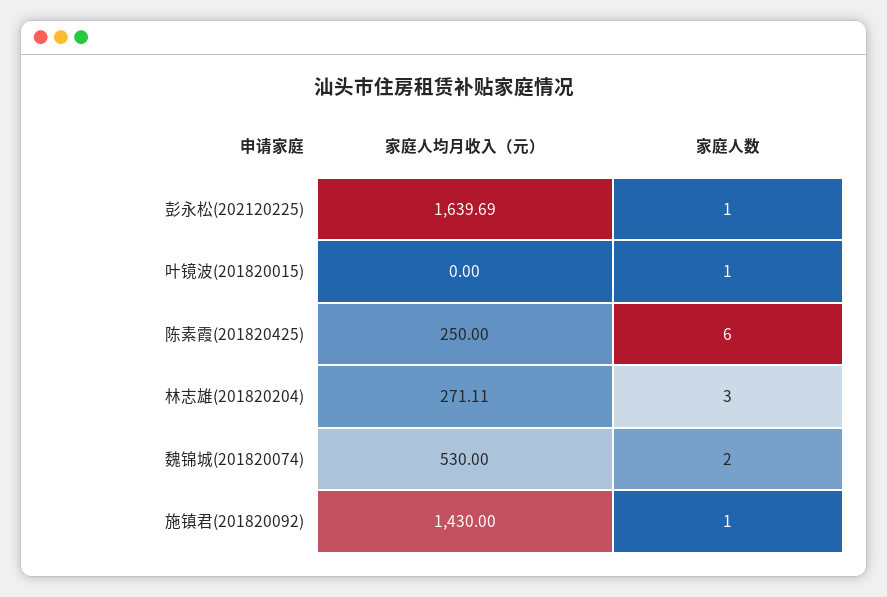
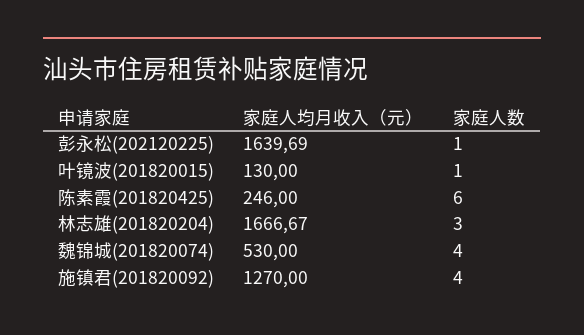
  {
    "家庭人均月收入（元）": {
      "彭永松(202120225)": 1639.69,
-     "叶镜波(201820015)": 0,
+     "叶镜波(201820015)": 130,
-     "陈素霞(201820425)": 250,
+     "陈素霞(201820425)": 246,
-     "林志雄(201820204)": 271.11,
+     "林志雄(201820204)": 1666.67,
      "魏锦城(201820074)": 530,
-     "施镇君(201820092)": 1430
+     "施镇君(201820092)": 1270
    },
    "家庭人数": {
      "彭永松(202120225)": 1,
      "叶镜波(201820015)": 1,
      "陈素霞(201820425)": 6,
      "林志雄(201820204)": 3,
-     "魏锦城(201820074)": 2,
+     "魏锦城(201820074)": 4,
-     "施镇君(201820092)": 1
+     "施镇君(201820092)": 4
    }
  }

